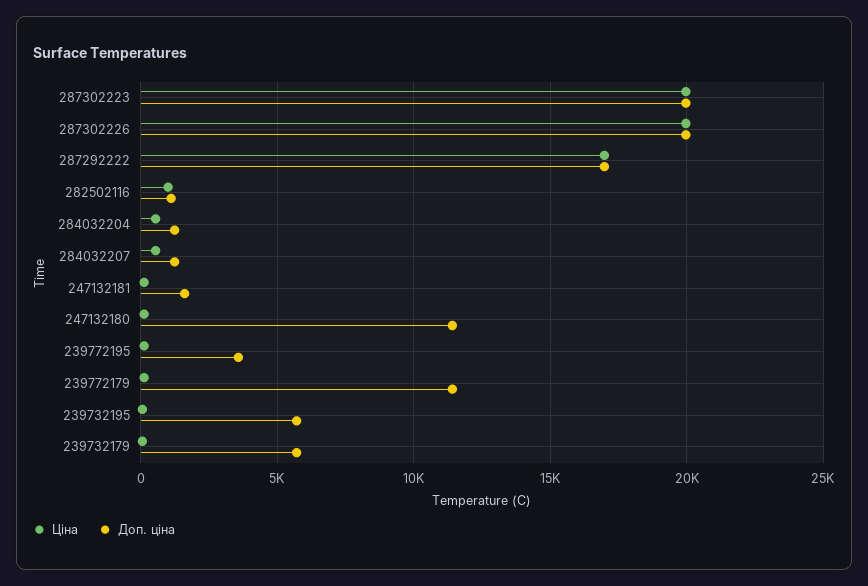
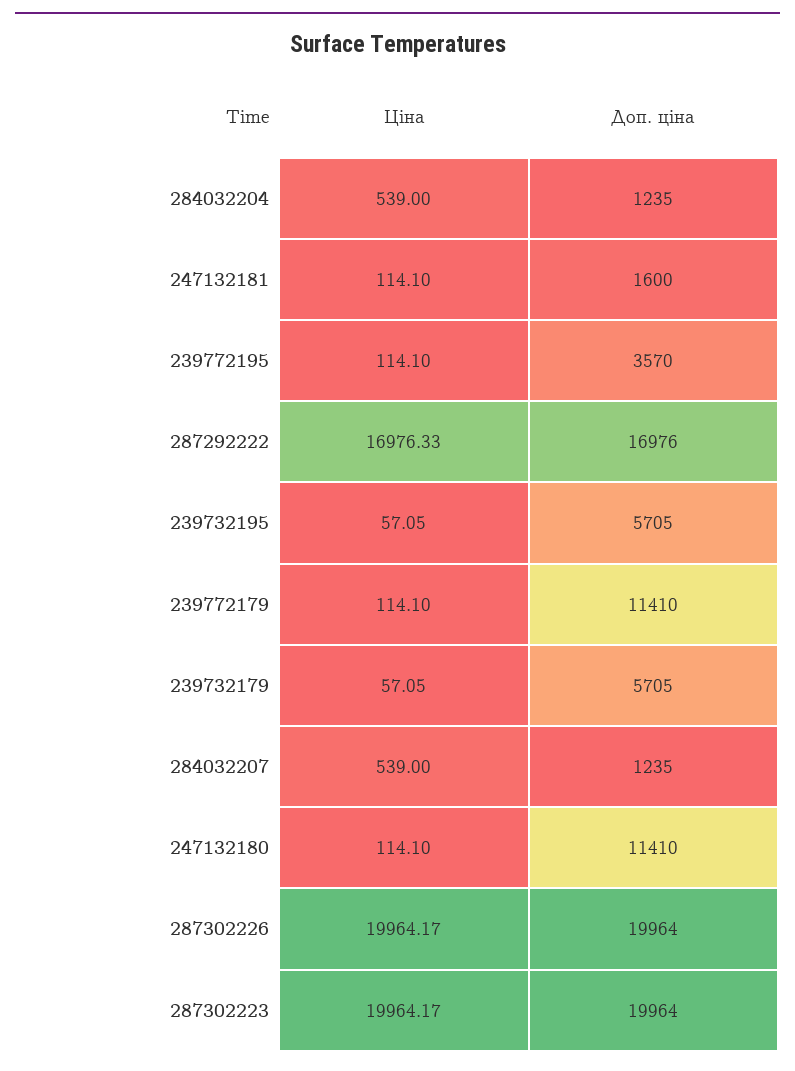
  {
    "Ціна": {
      "287302223": 19964.17,
      "287302226": 19964.17,
      "287292222": 16976.33,
-     "282502116": 1000,
      "284032204": 539,
      "284032207": 539,
      "247132181": 114.1,
      "247132180": 114.1,
      "239772195": 114.1,
      "239772179": 114.1,
      "239732195": 57.05,
      "239732179": 57.05
    },
    "Доп. ціна": {
      "287302223": 19964,
      "287302226": 19964,
      "287292222": 16976,
-     "282502116": 1000,
      "284032204": 1235,
      "284032207": 1235,
      "247132181": 1600,
      "247132180": 11410,
      "239772195": 3570,
      "239772179": 11410,
      "239732195": 5705,
      "239732179": 5705
    }
  }

